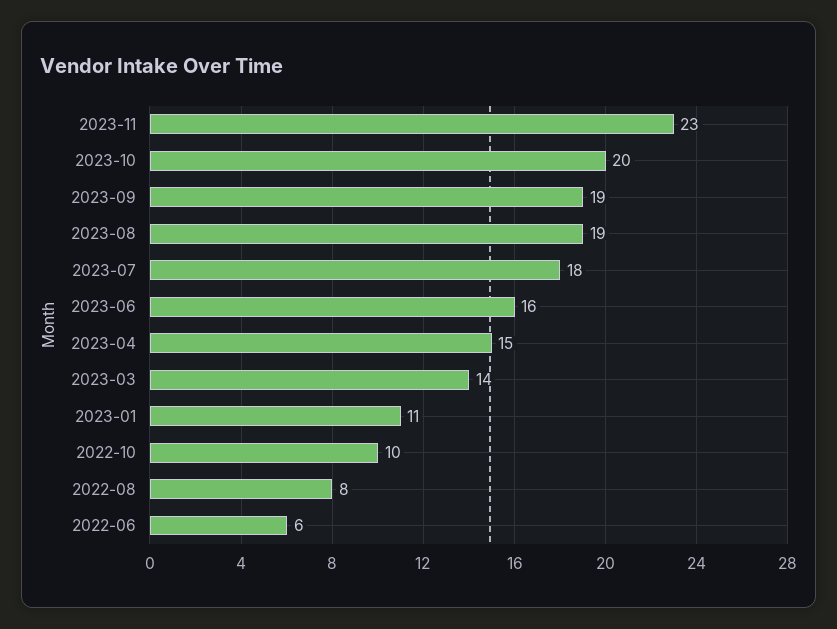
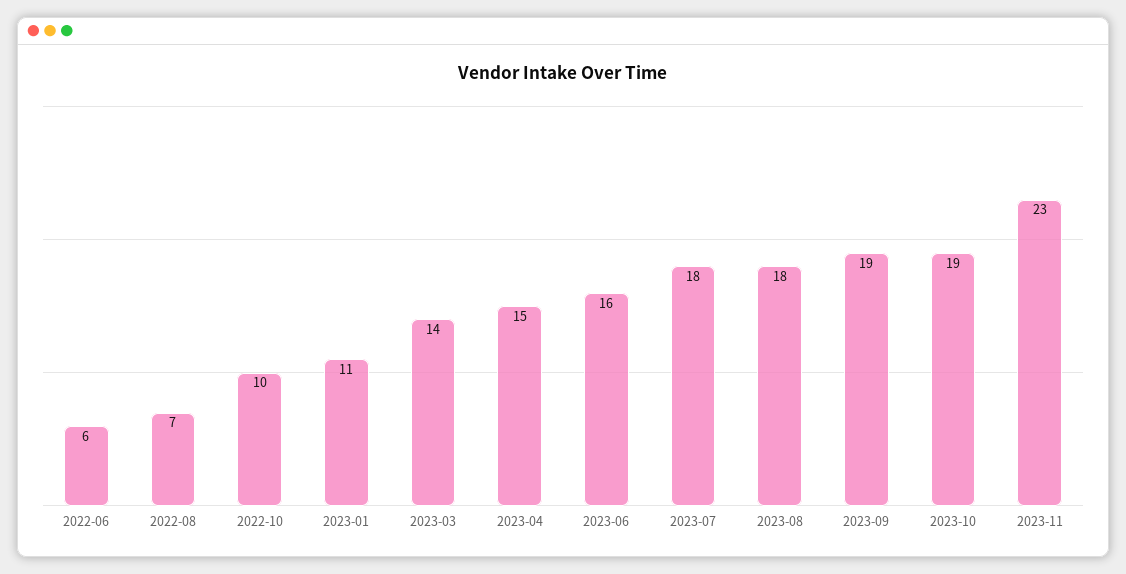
  {
    "2023-11": 23,
-   "2023-10": 20,
+   "2023-10": 19,
    "2023-09": 19,
-   "2023-08": 19,
+   "2023-08": 18,
    "2023-07": 18,
    "2023-06": 16,
    "2023-04": 15,
    "2023-03": 14,
    "2023-01": 11,
    "2022-10": 10,
-   "2022-08": 8,
+   "2022-08": 7,
    "2022-06": 6
  }

